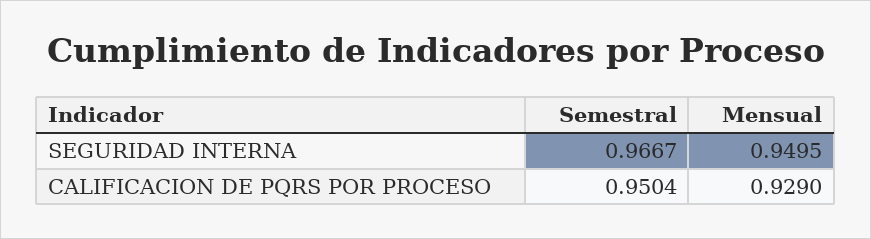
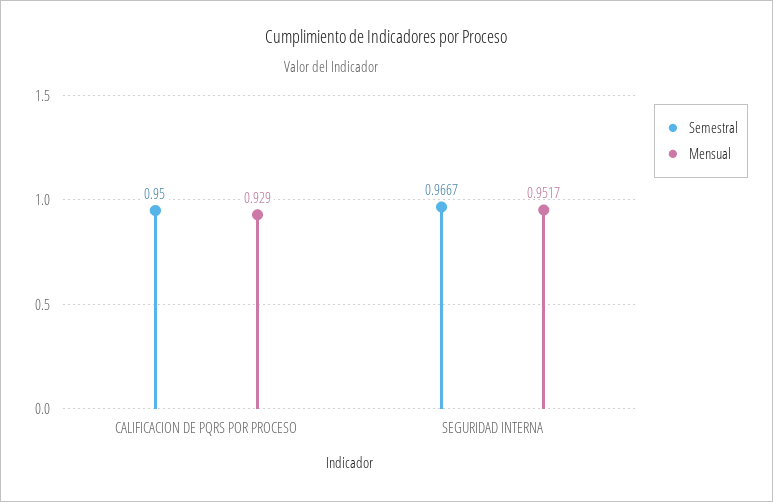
  {
    "Semestral": {
      "SEGURIDAD INTERNA": 0.9667,
-     "CALIFICACION DE PQRS POR PROCESO": 0.9504
+     "CALIFICACION DE PQRS POR PROCESO": 0.95
    },
    "Mensual": {
-     "SEGURIDAD INTERNA": 0.9495,
+     "SEGURIDAD INTERNA": 0.9517,
      "CALIFICACION DE PQRS POR PROCESO": 0.929
    }
  }

